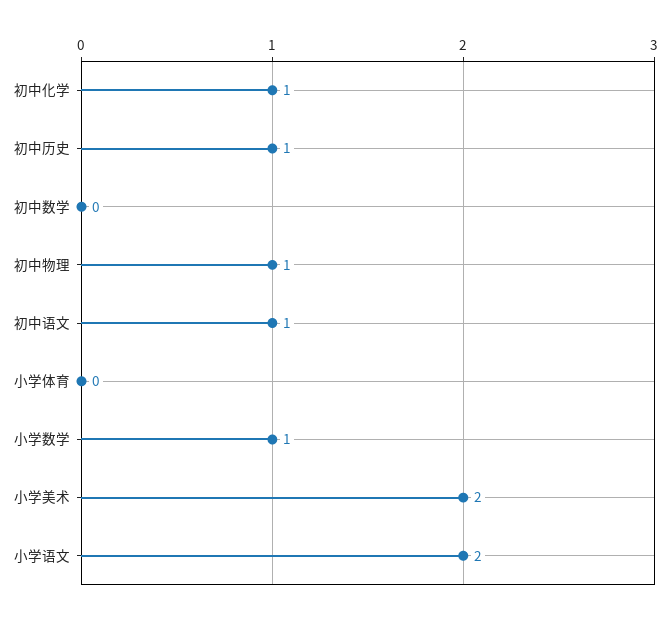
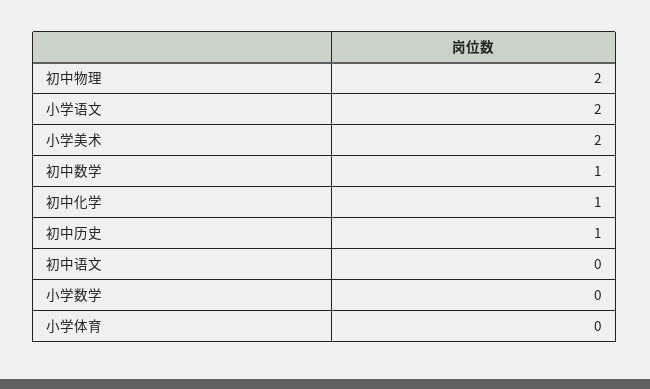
  {
    "初中化学": 1,
    "初中历史": 1,
-   "初中数学": 0,
+   "初中数学": 1,
-   "初中物理": 1,
+   "初中物理": 2,
-   "初中语文": 1,
+   "初中语文": 0,
    "小学体育": 0,
-   "小学数学": 1,
+   "小学数学": 0,
    "小学美术": 2,
    "小学语文": 2
  }

